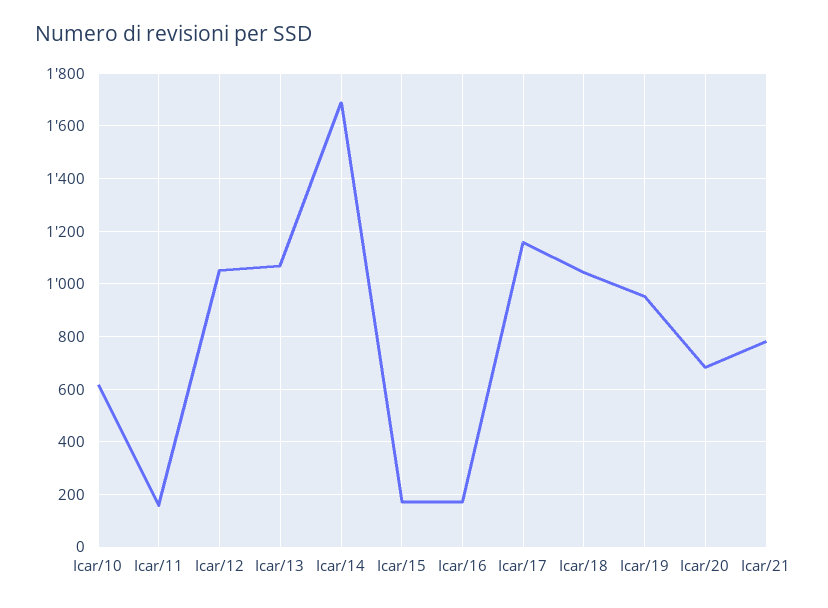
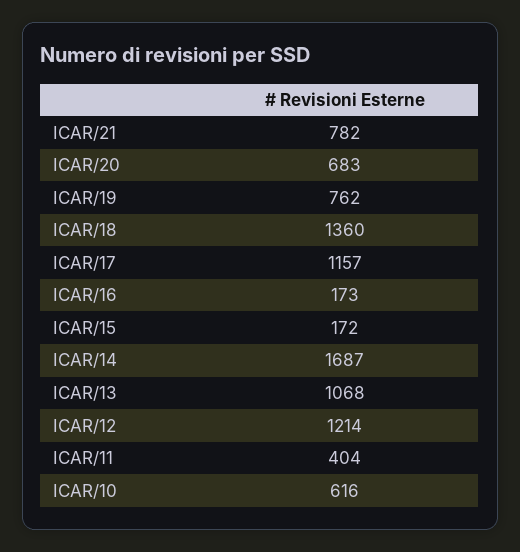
  {
    "Icar/10": 616,
-   "Icar/11": 150,
+   "Icar/11": 404,
-   "Icar/12": 1050,
+   "Icar/12": 1214,
    "Icar/13": 1068,
    "Icar/14": 1687,
    "Icar/15": 172,
    "Icar/16": 173,
    "Icar/17": 1157,
-   "Icar/18": 1050,
+   "Icar/18": 1360,
-   "Icar/19": 950,
+   "Icar/19": 762,
    "Icar/20": 683,
    "Icar/21": 782
  }

